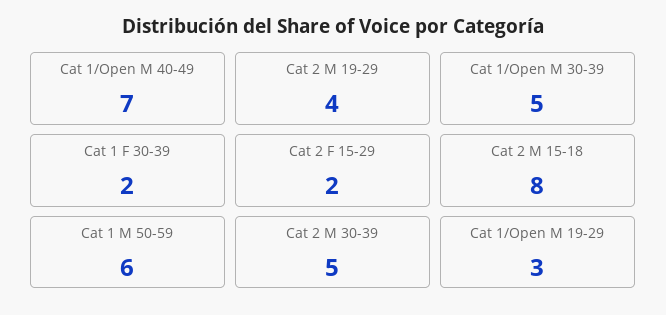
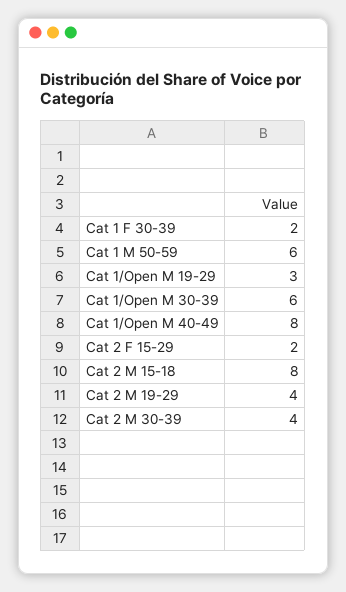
  {
-   "Cat 1/Open M 40-49": 7,
+   "Cat 1/Open M 40-49": 8,
    "Cat 2 M 19-29": 4,
-   "Cat 1/Open M 30-39": 5,
+   "Cat 1/Open M 30-39": 6,
    "Cat 1 F 30-39": 2,
    "Cat 2 F 15-29": 2,
    "Cat 2 M 15-18": 8,
    "Cat 1 M 50-59": 6,
-   "Cat 2 M 30-39": 5,
+   "Cat 2 M 30-39": 4,
    "Cat 1/Open M 19-29": 3
  }

